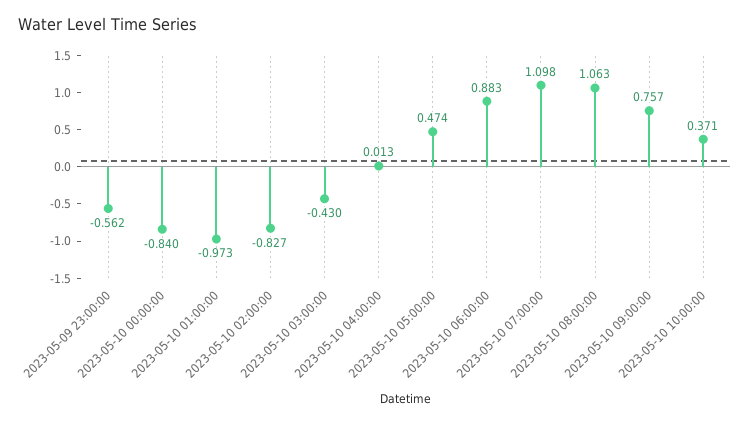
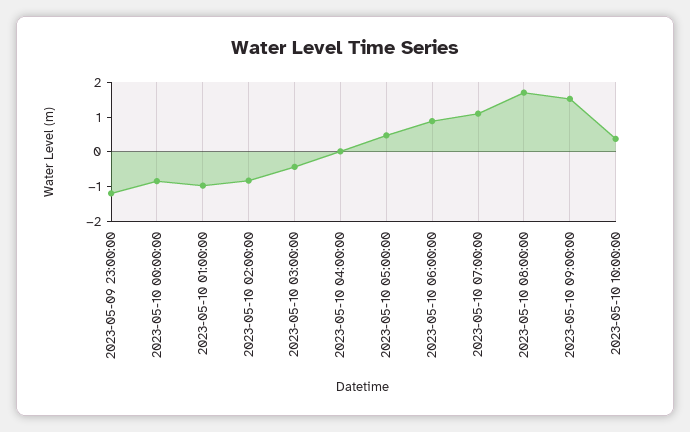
  {
-   "2023-05-09 23:00:00": -0.562,
+   "2023-05-09 23:00:00": -1.25,
    "2023-05-10 00:00:00": -0.84,
    "2023-05-10 01:00:00": -0.973,
    "2023-05-10 02:00:00": -0.827,
    "2023-05-10 03:00:00": -0.43,
    "2023-05-10 04:00:00": 0.013,
    "2023-05-10 05:00:00": 0.474,
    "2023-05-10 06:00:00": 0.883,
    "2023-05-10 07:00:00": 1.098,
-   "2023-05-10 08:00:00": 1.063,
+   "2023-05-10 08:00:00": 1.75,
-   "2023-05-10 09:00:00": 0.757,
+   "2023-05-10 09:00:00": 1.5,
    "2023-05-10 10:00:00": 0.371
  }

